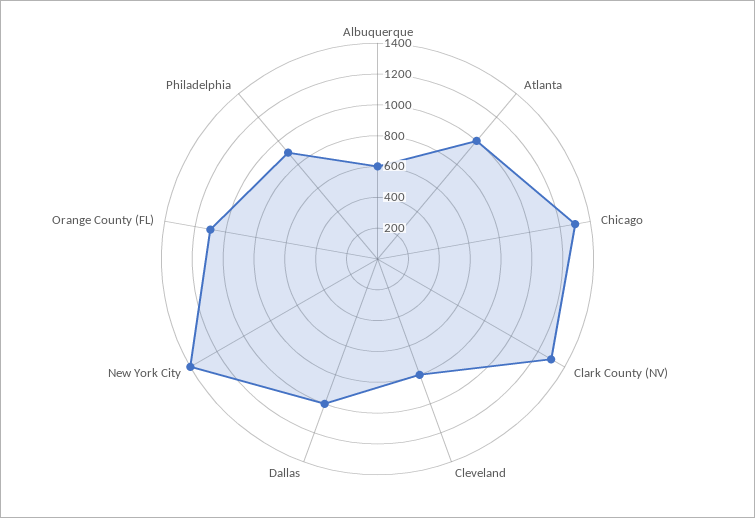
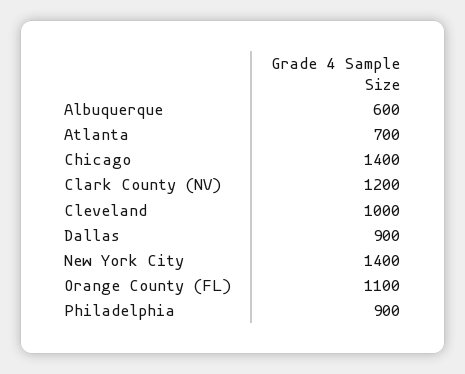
  {
    "Albuquerque": 600,
-   "Atlanta": 1000,
+   "Atlanta": 700,
-   "Chicago": 1300,
+   "Chicago": 1400,
-   "Clark County (NV)": 1300,
+   "Clark County (NV)": 1200,
-   "Cleveland": 800,
+   "Cleveland": 1000,
-   "Dallas": 1000,
+   "Dallas": 900,
    "New York City": 1400,
    "Orange County (FL)": 1100,
    "Philadelphia": 900
  }

